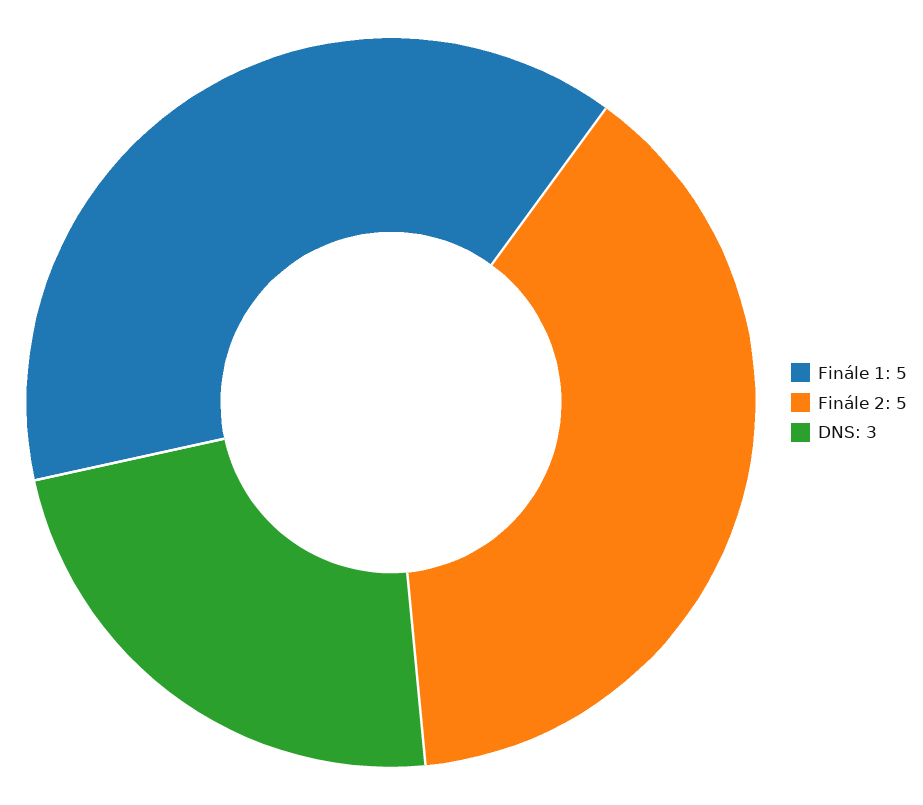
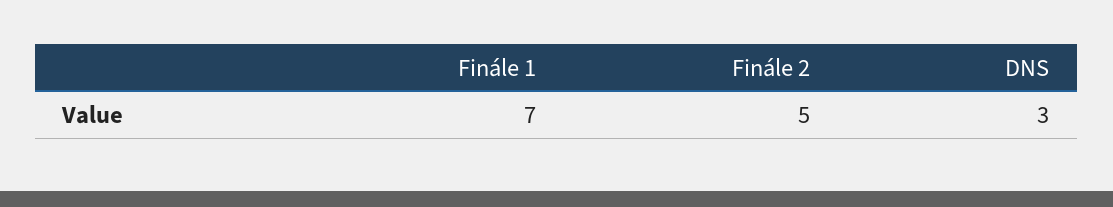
  {
-   "Finále 1": 5,
+   "Finále 1": 7,
    "Finále 2": 5,
    "DNS": 3
  }

